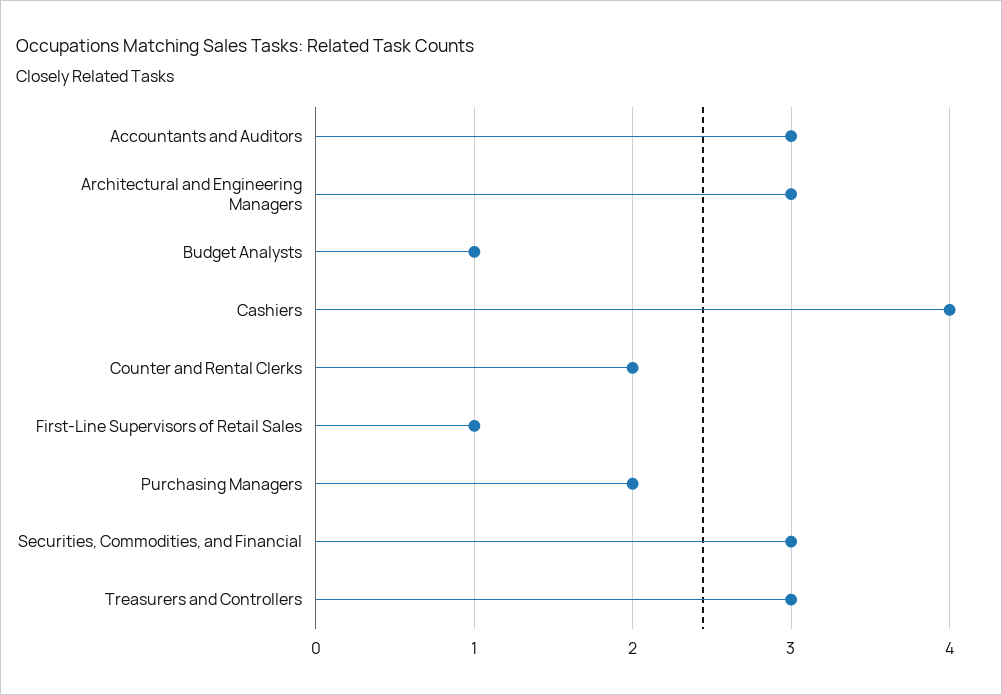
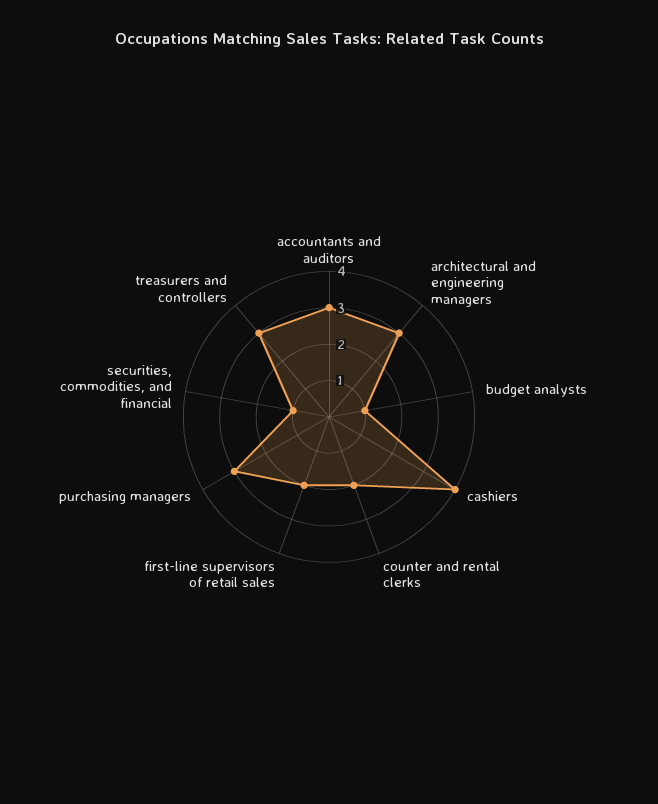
  {
    "Accountants and Auditors": 3,
    "Architectural and Engineering Managers": 3,
    "Budget Analysts": 1,
    "Cashiers": 4,
    "Counter and Rental Clerks": 2,
-   "First-Line Supervisors of Retail Sales": 1,
+   "First-Line Supervisors of Retail Sales": 2,
-   "Purchasing Managers": 2,
+   "Purchasing Managers": 3,
-   "Securities, Commodities, and Financial": 3,
+   "Securities, Commodities, and Financial": 1,
    "Treasurers and Controllers": 3
  }

